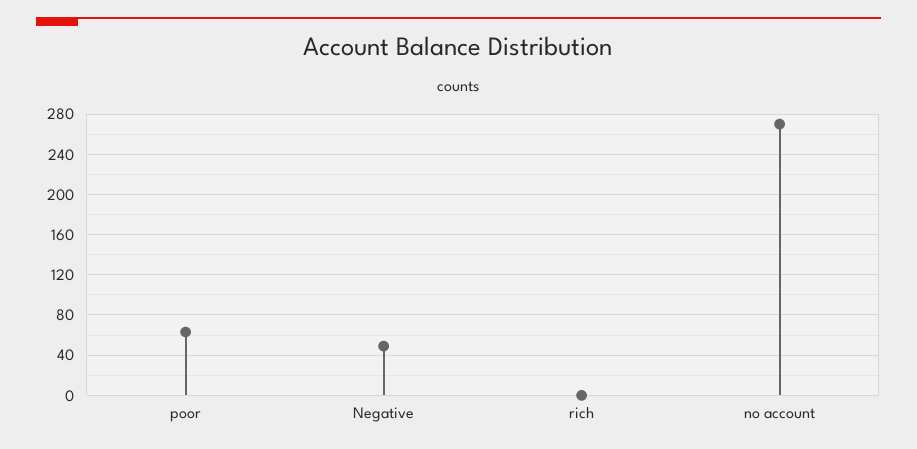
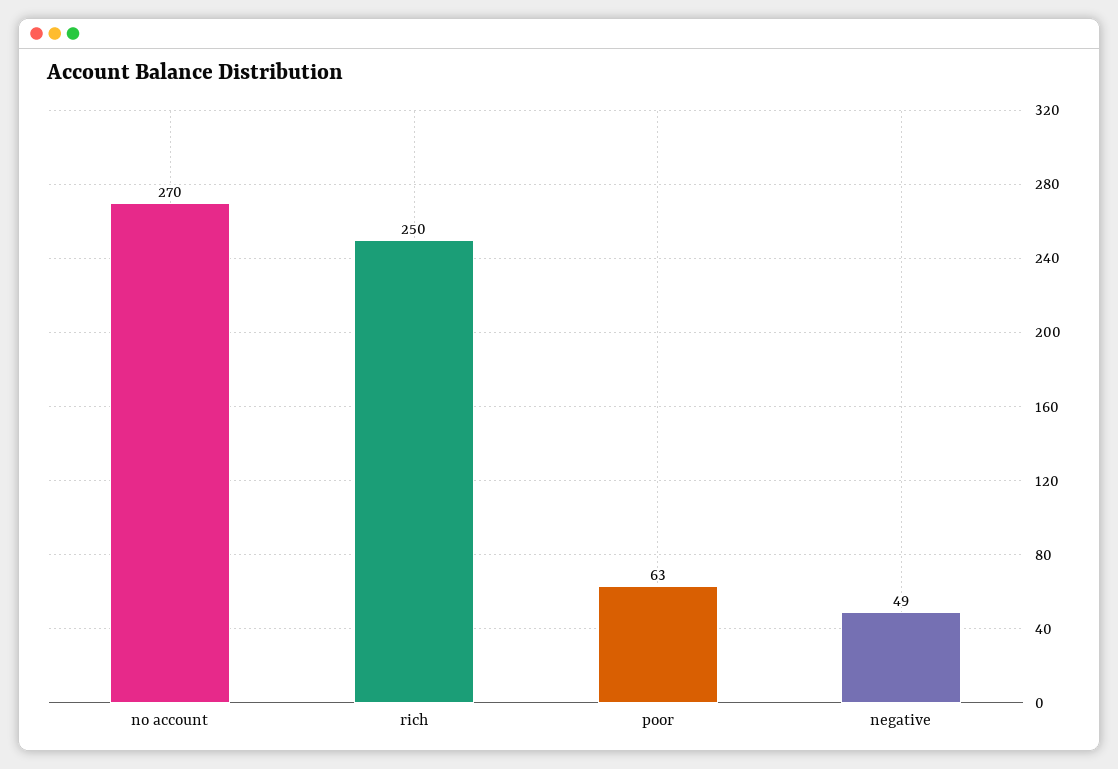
  {
    "poor": 63,
    "Negative": 49,
-   "rich": 0,
+   "rich": 250,
    "no account": 270
  }

